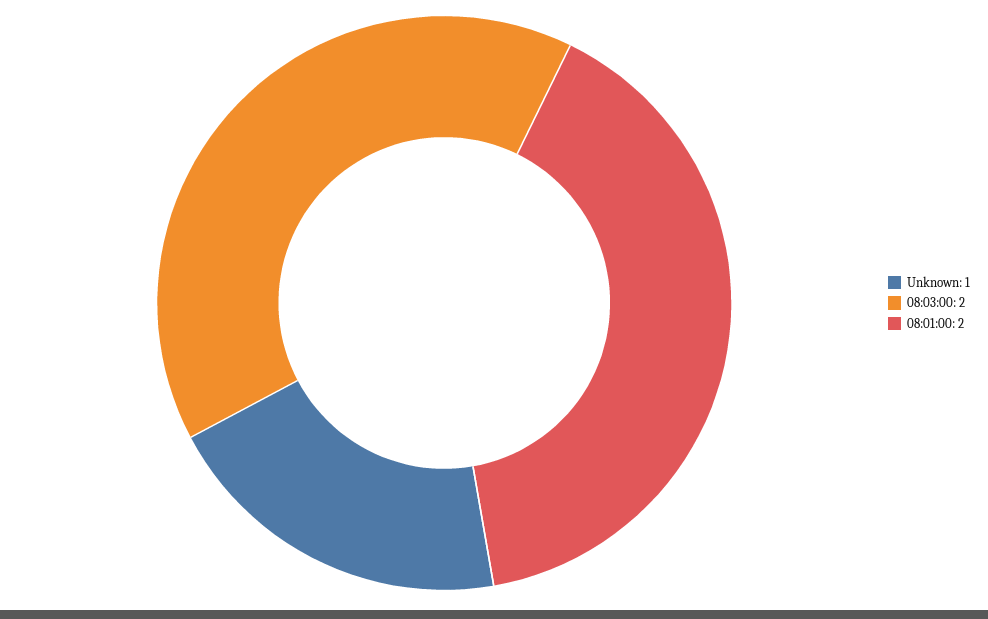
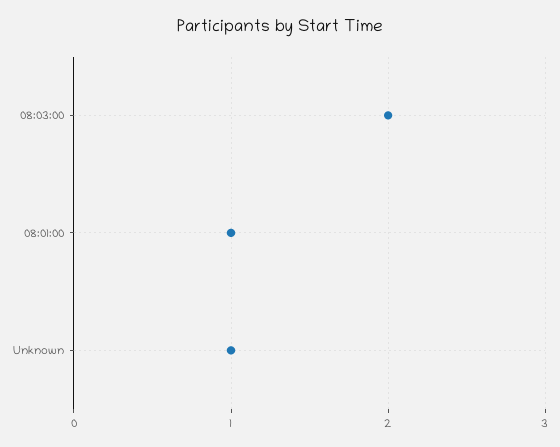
  {
    "Unknown": 1,
    "08:03:00": 2,
-   "08:01:00": 2
+   "08:01:00": 1
  }

